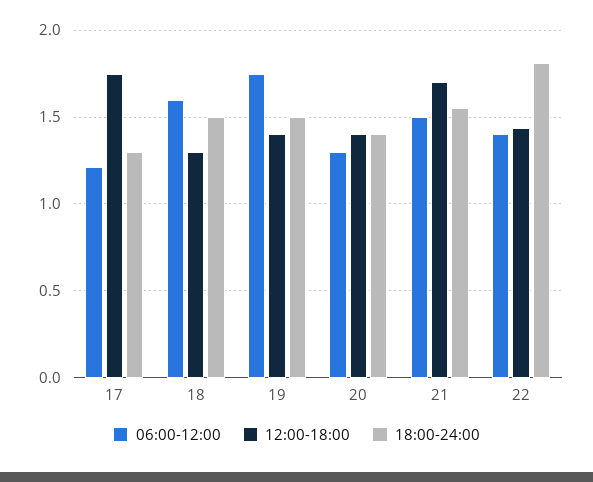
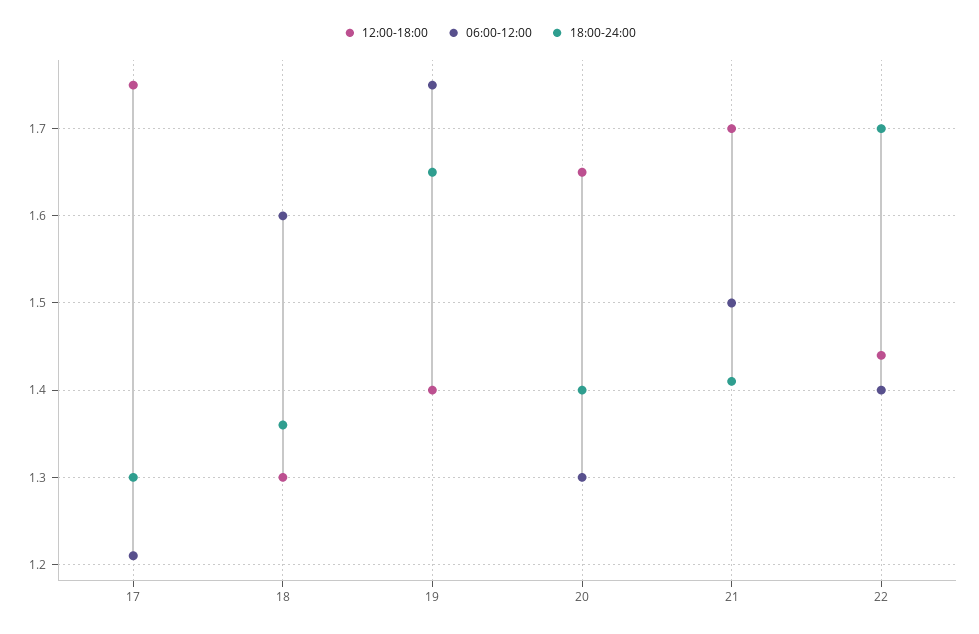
  {
    "06:00-12:00": {
      "17": 1.21,
      "18": 1.6,
      "19": 1.75,
      "20": 1.3,
      "21": 1.5,
      "22": 1.4
    },
    "12:00-18:00": {
      "17": 1.75,
      "18": 1.3,
      "19": 1.4,
-     "20": 1.4,
+     "20": 1.65,
      "21": 1.7,
      "22": 1.44
    },
    "18:00-24:00": {
      "17": 1.3,
-     "18": 1.5,
+     "18": 1.36,
-     "19": 1.5,
+     "19": 1.65,
      "20": 1.4,
-     "21": 1.55,
+     "21": 1.41,
-     "22": 1.8
+     "22": 1.7
    }
  }

